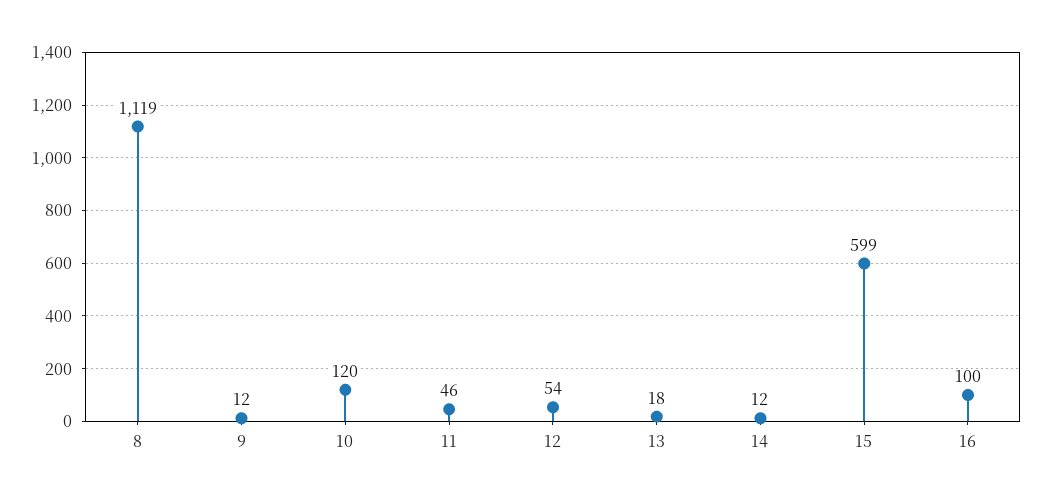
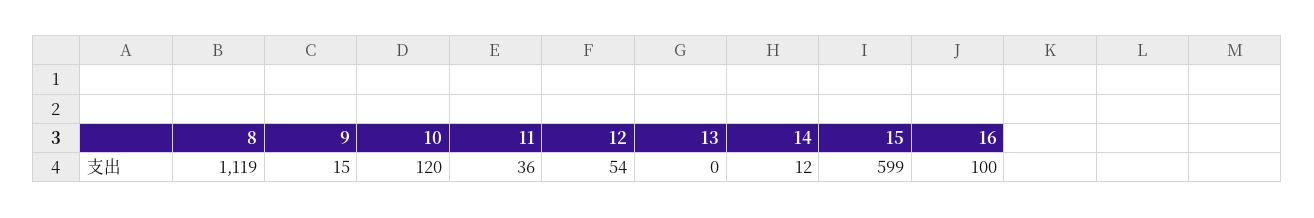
  {
    "8": 1119,
-   "9": 12,
+   "9": 15,
    "10": 120,
-   "11": 46,
+   "11": 36,
    "12": 54,
-   "13": 18,
+   "13": 0,
    "14": 12,
    "15": 599,
    "16": 100
  }

